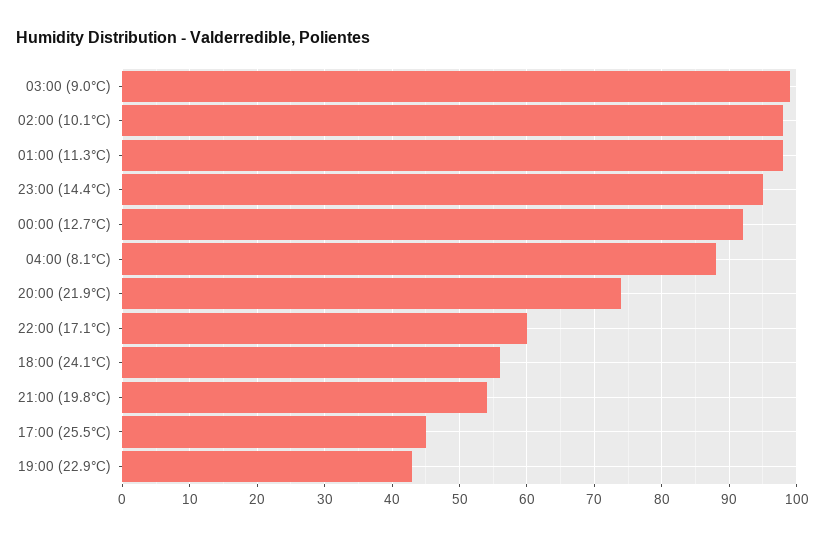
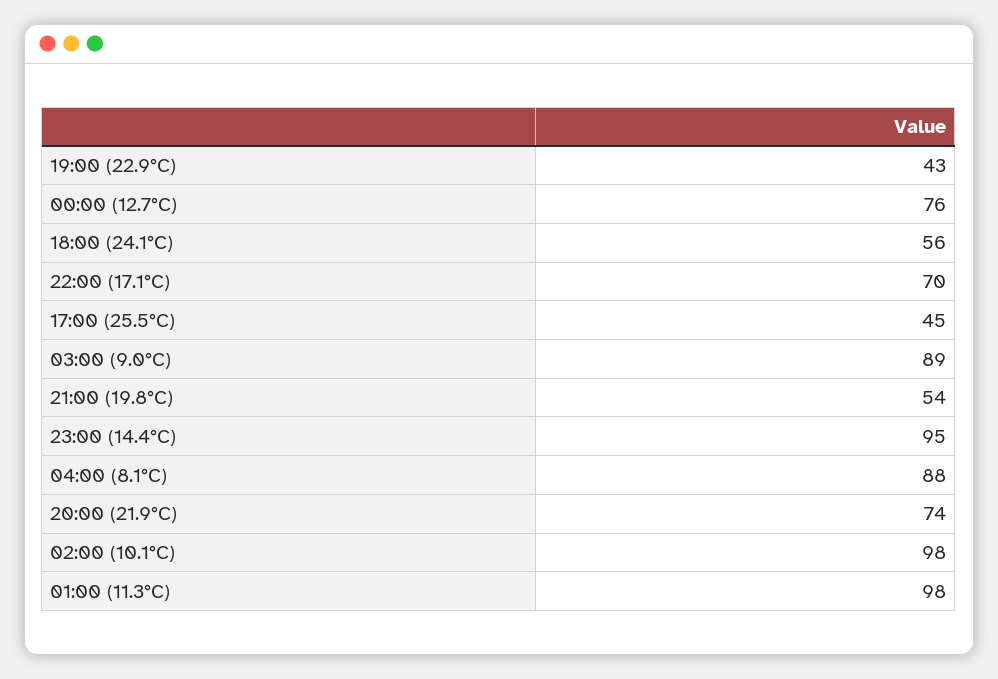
  {
-   "03:00 (9.0°C)": 99,
+   "03:00 (9.0°C)": 89,
    "02:00 (10.1°C)": 98,
    "01:00 (11.3°C)": 98,
    "23:00 (14.4°C)": 95,
-   "00:00 (12.7°C)": 92,
+   "00:00 (12.7°C)": 76,
    "04:00 (8.1°C)": 88,
    "20:00 (21.9°C)": 74,
-   "22:00 (17.1°C)": 60,
+   "22:00 (17.1°C)": 70,
    "18:00 (24.1°C)": 56,
    "21:00 (19.8°C)": 54,
    "17:00 (25.5°C)": 45,
    "19:00 (22.9°C)": 43
  }

